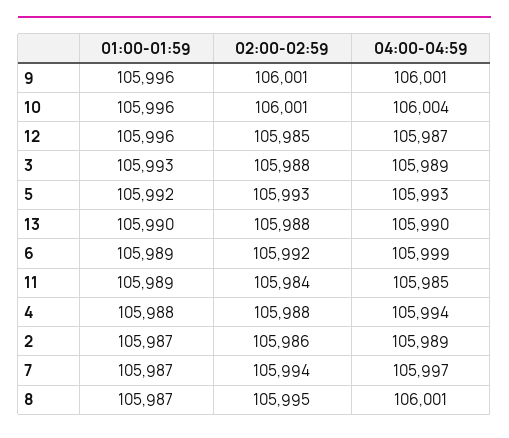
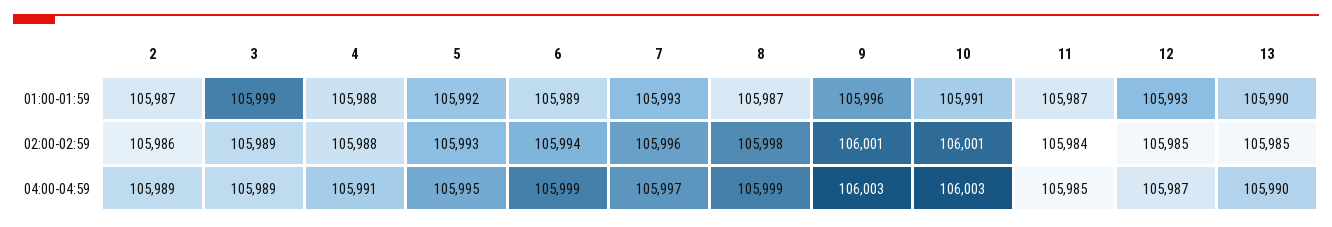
  {
    "01:00-01:59": {
      "9": 105996,
-     "10": 105996,
+     "10": 105991,
-     "12": 105996,
+     "12": 105993,
-     "3": 105993,
+     "3": 105999,
      "5": 105992,
      "13": 105990,
      "6": 105989,
-     "11": 105989,
+     "11": 105987,
      "4": 105988,
      "2": 105987,
-     "7": 105987,
+     "7": 105993,
      "8": 105987
    },
    "02:00-02:59": {
      "9": 106001,
      "10": 106001,
      "12": 105985,
-     "3": 105988,
+     "3": 105989,
      "5": 105993,
-     "13": 105988,
+     "13": 105985,
-     "6": 105992,
+     "6": 105994,
      "11": 105984,
      "4": 105988,
      "2": 105986,
-     "7": 105994,
+     "7": 105996,
-     "8": 105995
+     "8": 105998
    },
    "04:00-04:59": {
-     "9": 106001,
+     "9": 106003,
-     "10": 106004,
+     "10": 106003,
      "12": 105987,
      "3": 105989,
-     "5": 105993,
+     "5": 105995,
      "13": 105990,
      "6": 105999,
      "11": 105985,
-     "4": 105994,
+     "4": 105991,
      "2": 105989,
      "7": 105997,
-     "8": 106001
+     "8": 105999
    }
  }

